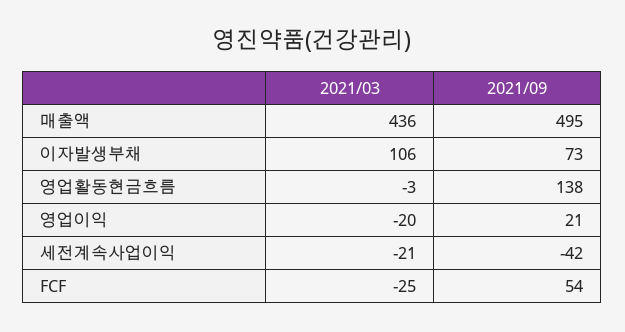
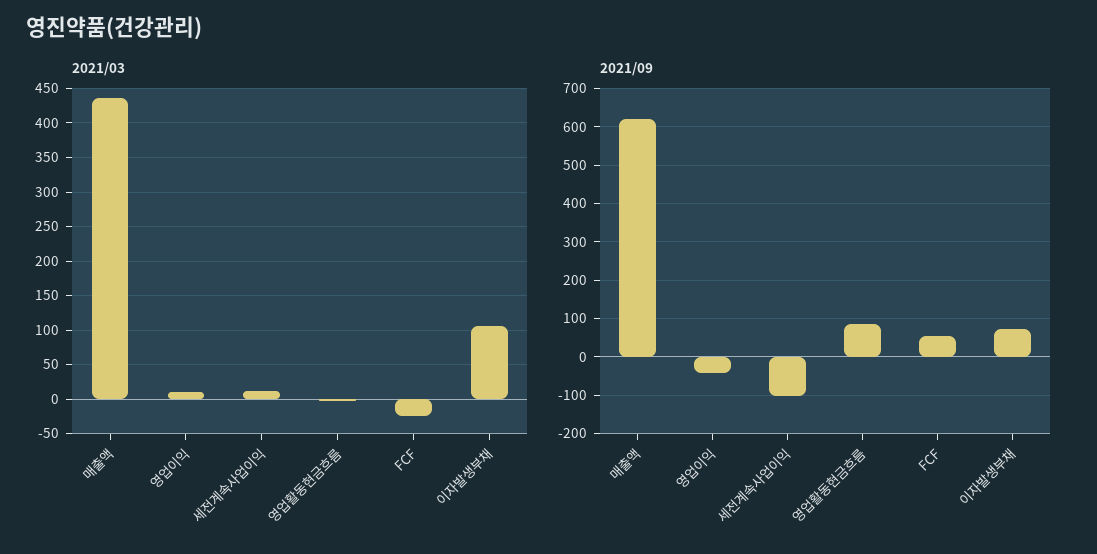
  {
    "2021/03": {
      "매출액": 436,
      "이자발생부채": 106,
      "영업활동현금흐름": -3,
-     "영업이익": -20,
+     "영업이익": 10,
-     "세전계속사업이익": -21,
+     "세전계속사업이익": 10,
      "FCF": -25
    },
    "2021/09": {
-     "매출액": 495,
+     "매출액": 620,
      "이자발생부채": 73,
-     "영업활동현금흐름": 138,
+     "영업활동현금흐름": 80,
-     "영업이익": 21,
+     "영업이익": -40,
-     "세전계속사업이익": -42,
+     "세전계속사업이익": -100,
      "FCF": 54
    }
  }

